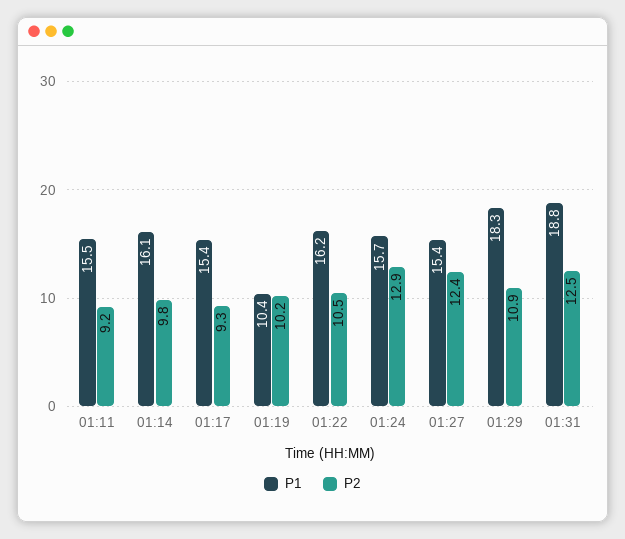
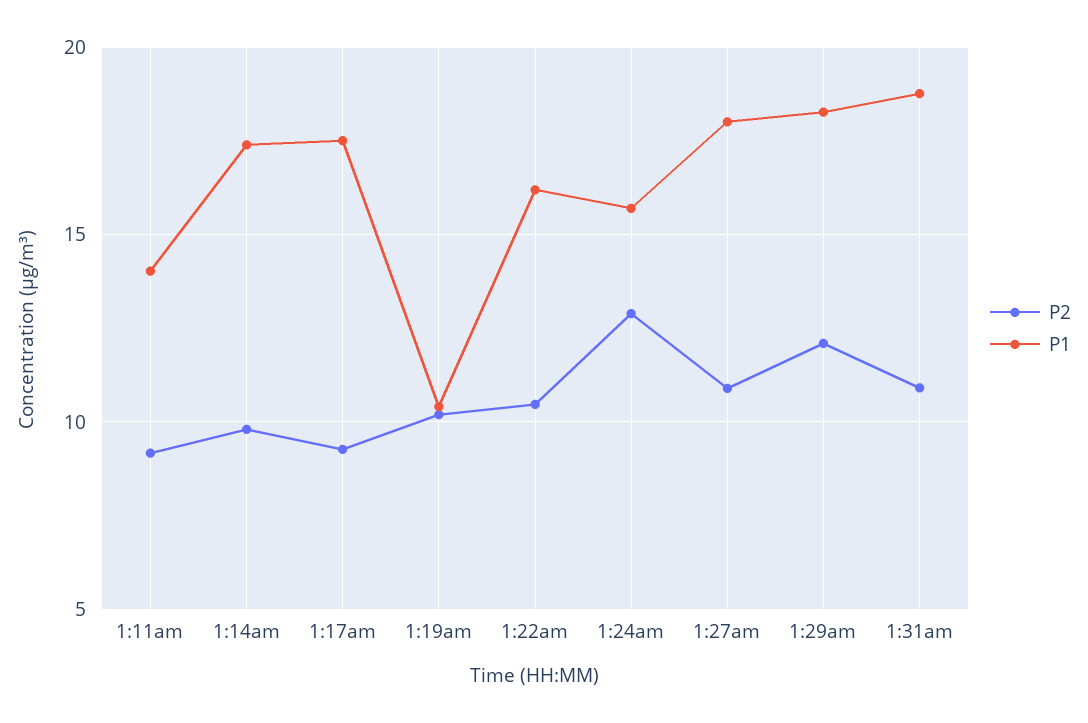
  {
    "P1": {
-     "01:11": 15.5,
+     "01:11": 14,
-     "01:14": 16.1,
+     "01:14": 17.5,
-     "01:17": 15.4,
+     "01:17": 17.5,
      "01:19": 10.4,
      "01:22": 16.2,
      "01:24": 15.7,
-     "01:27": 15.4,
+     "01:27": 18,
      "01:29": 18.3,
      "01:31": 18.8
    },
    "P2": {
      "01:11": 9.2,
      "01:14": 9.8,
      "01:17": 9.3,
      "01:19": 10.2,
      "01:22": 10.5,
      "01:24": 12.9,
-     "01:27": 12.4,
+     "01:27": 11,
-     "01:29": 10.9,
+     "01:29": 12,
-     "01:31": 12.5
+     "01:31": 11
    }
  }

